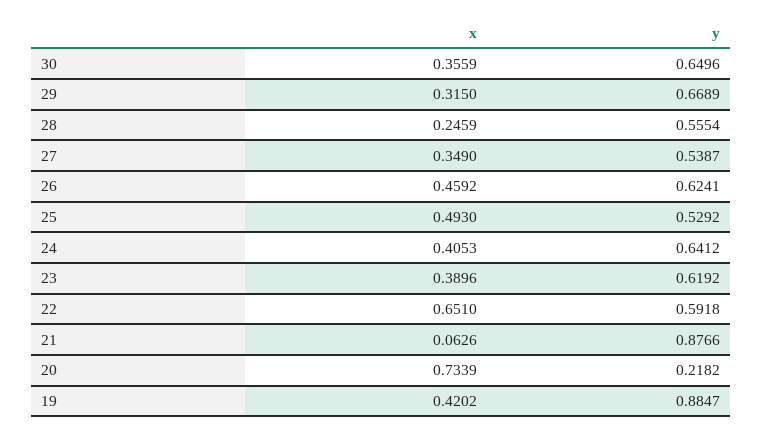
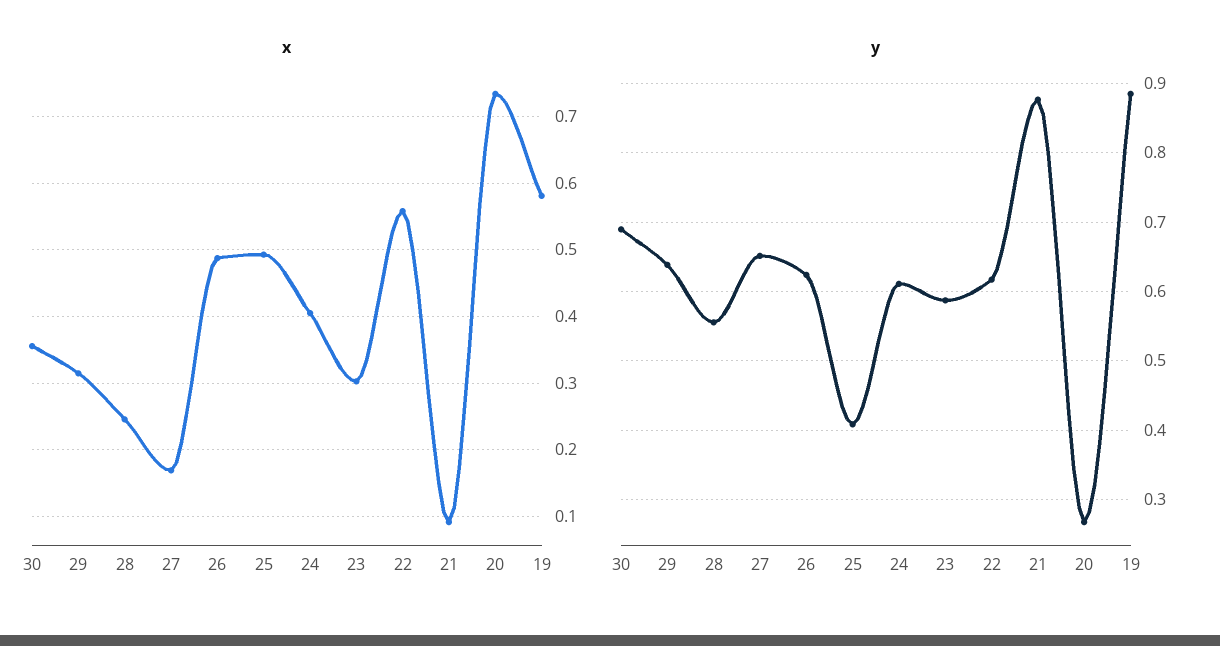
  {
    "x": {
      "30": 0.3559,
      "29": 0.315,
      "28": 0.2459,
-     "27": 0.349,
+     "27": 0.17,
-     "26": 0.4592,
+     "26": 0.49,
      "25": 0.493,
      "24": 0.4053,
-     "23": 0.3896,
+     "23": 0.3,
-     "22": 0.651,
+     "22": 0.56,
-     "21": 0.0626,
+     "21": 0.09,
      "20": 0.7339,
-     "19": 0.4202
+     "19": 0.58
    },
    "y": {
-     "30": 0.6496,
+     "30": 0.69,
-     "29": 0.6689,
+     "29": 0.64,
      "28": 0.5554,
-     "27": 0.5387,
+     "27": 0.65,
      "26": 0.6241,
-     "25": 0.5292,
+     "25": 0.41,
-     "24": 0.6412,
+     "24": 0.61,
-     "23": 0.6192,
+     "23": 0.59,
-     "22": 0.5918,
+     "22": 0.62,
      "21": 0.8766,
-     "20": 0.2182,
+     "20": 0.27,
      "19": 0.8847
    }
  }

